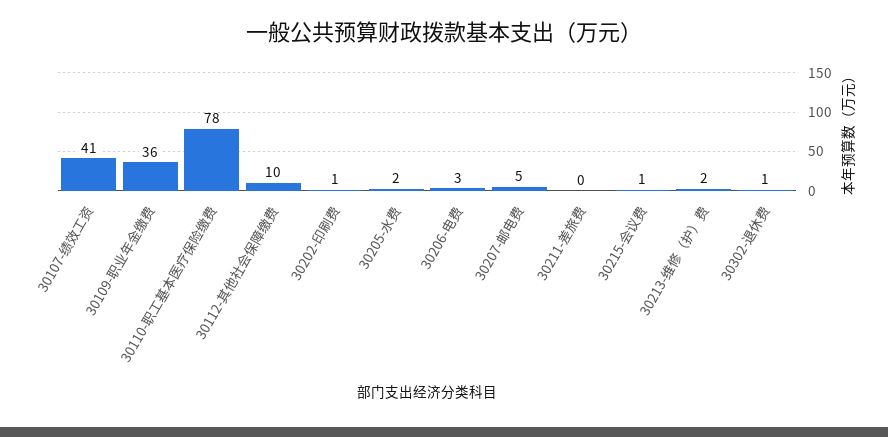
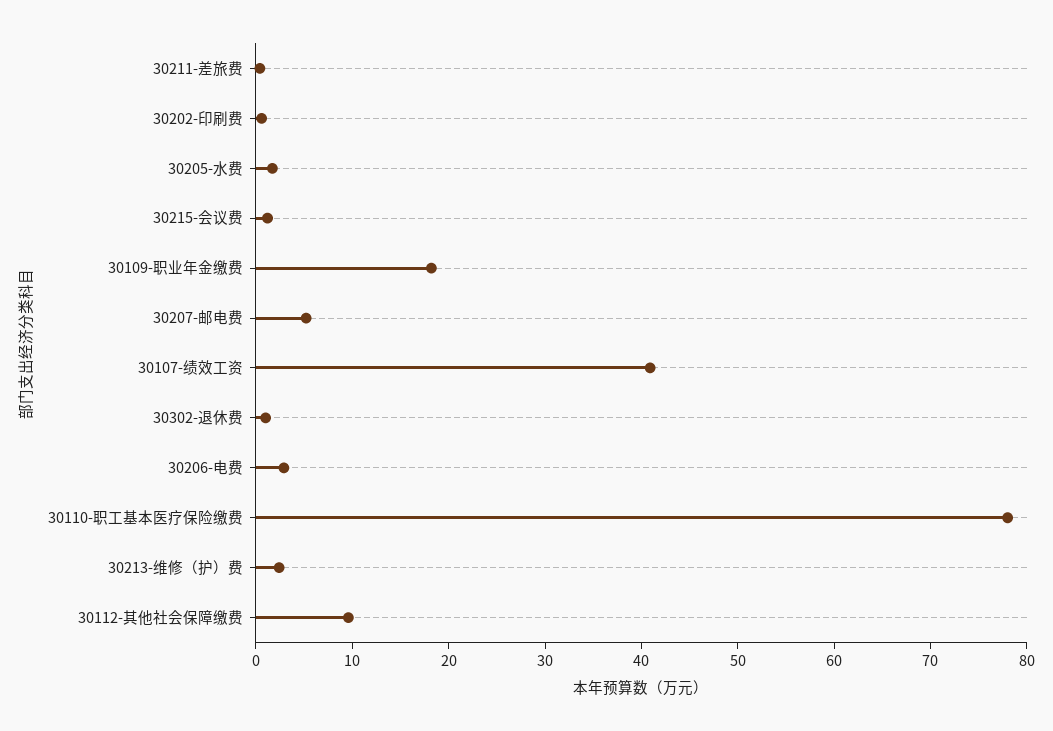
  {
    "30107-绩效工资": 41,
-   "30109-职业年金缴费": 36,
+   "30109-职业年金缴费": 18,
    "30110-职工基本医疗保险缴费": 78,
    "30112-其他社会保障缴费": 10,
    "30202-印刷费": 1,
    "30205-水费": 2,
    "30206-电费": 3,
    "30207-邮电费": 5,
    "30211-差旅费": 0,
    "30215-会议费": 1,
    "30213-维修（护）费": 2,
    "30302-退休费": 1
  }

